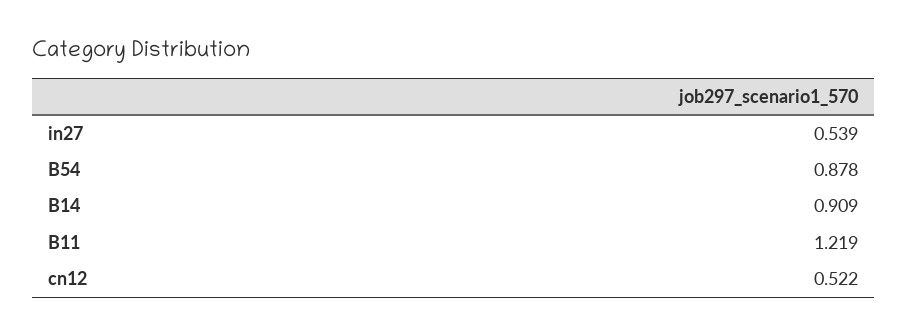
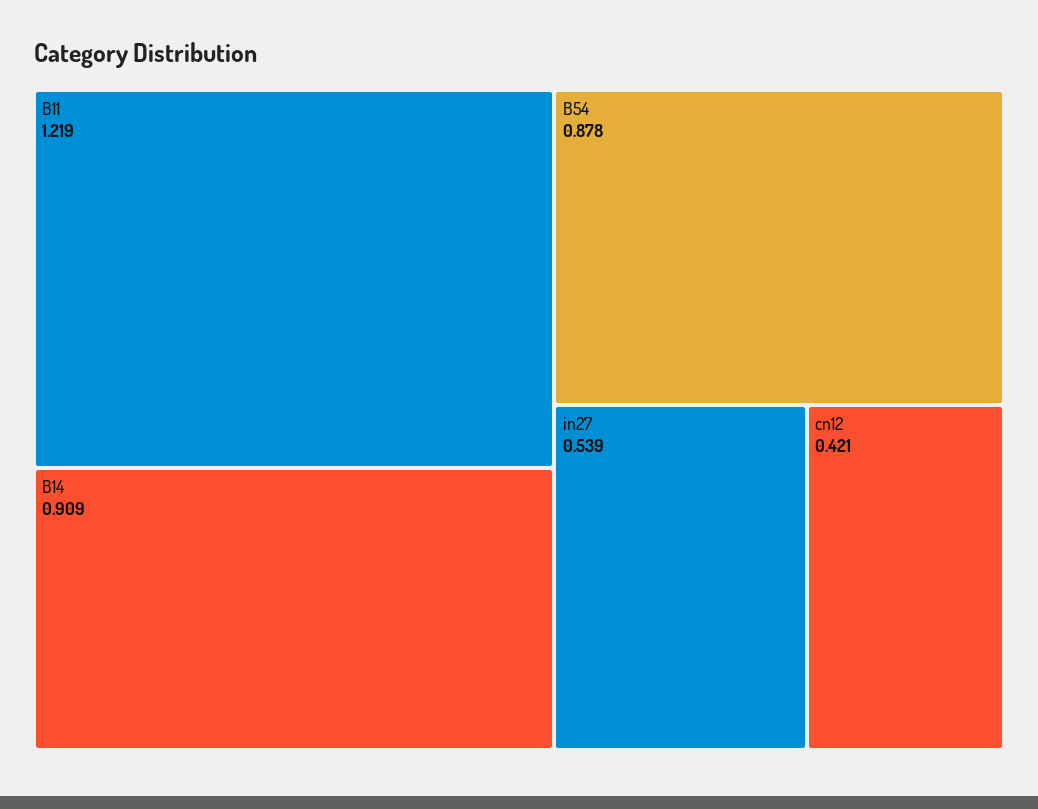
  {
    "in27": 0.539,
    "B54": 0.878,
    "B14": 0.909,
    "B11": 1.219,
-   "cn12": 0.522
+   "cn12": 0.421
  }

